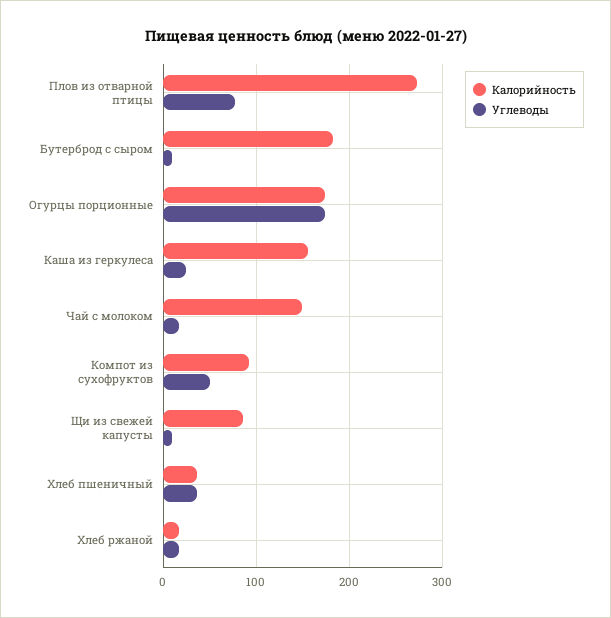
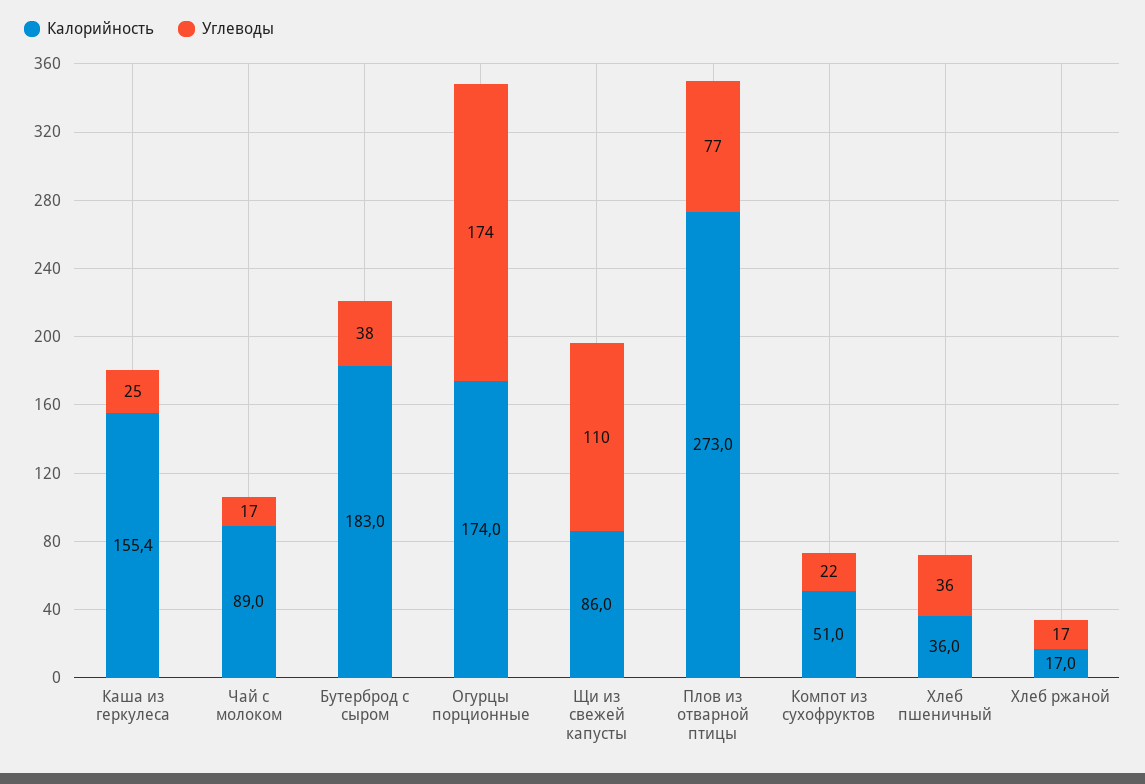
  {
    "Калорийность": {
      "Плов из отварной птицы": 273,
      "Бутерброд с сыром": 183,
      "Огурцы порционные": 174,
      "Каша из геркулеса": 155.4,
-     "Чай с молоком": 150,
+     "Чай с молоком": 89,
-     "Компот из сухофруктов": 90,
+     "Компот из сухофруктов": 51,
      "Щи из свежей капусты": 86,
      "Хлеб пшеничный": 36,
      "Хлеб ржаной": 17
    },
    "Углеводы": {
      "Плов из отварной птицы": 77,
-     "Бутерброд с сыром": 10,
+     "Бутерброд с сыром": 38,
      "Огурцы порционные": 174,
      "Каша из геркулеса": 25,
      "Чай с молоком": 17,
-     "Компот из сухофруктов": 50,
+     "Компот из сухофруктов": 22,
-     "Щи из свежей капусты": 10,
+     "Щи из свежей капусты": 110,
      "Хлеб пшеничный": 36,
      "Хлеб ржаной": 17
    }
  }

